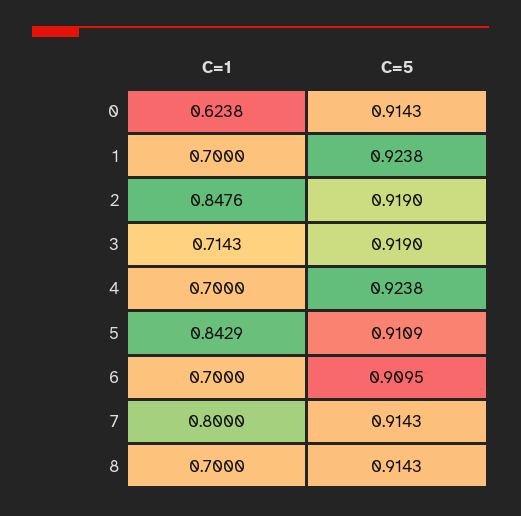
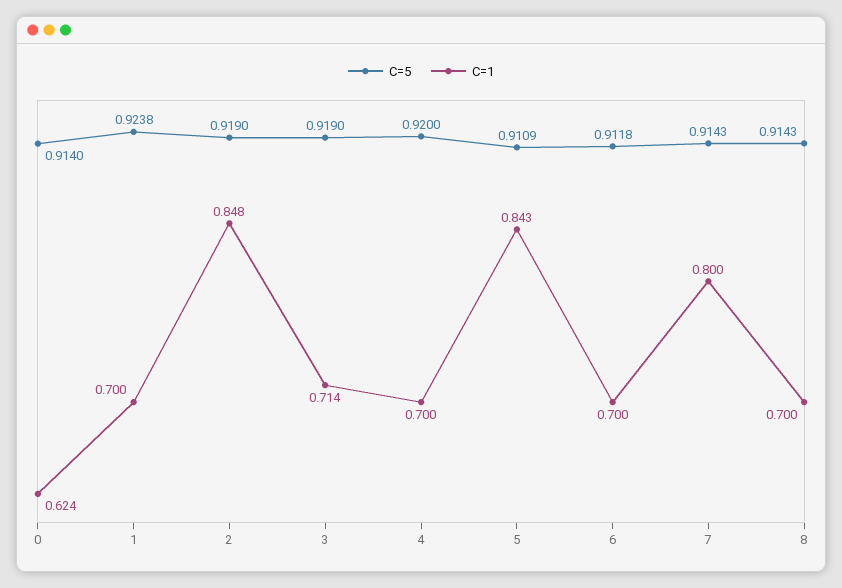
  {
    "C=1": {
      "0": 0.6238,
      "1": 0.7,
      "2": 0.8476,
      "3": 0.7143,
      "4": 0.7,
      "5": 0.8429,
      "6": 0.7,
      "7": 0.8,
      "8": 0.7
    },
    "C=5": {
-     "0": 0.9143,
+     "0": 0.914,
      "1": 0.9238,
      "2": 0.919,
      "3": 0.919,
-     "4": 0.9238,
+     "4": 0.92,
      "5": 0.9109,
-     "6": 0.9095,
+     "6": 0.9118,
      "7": 0.9143,
      "8": 0.9143
    }
  }

